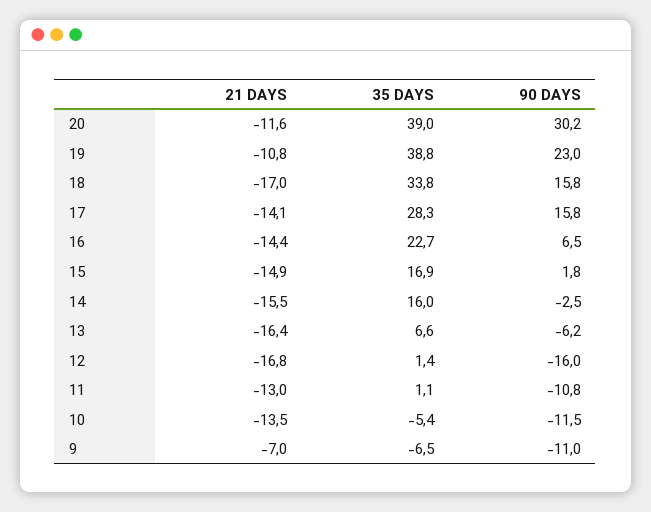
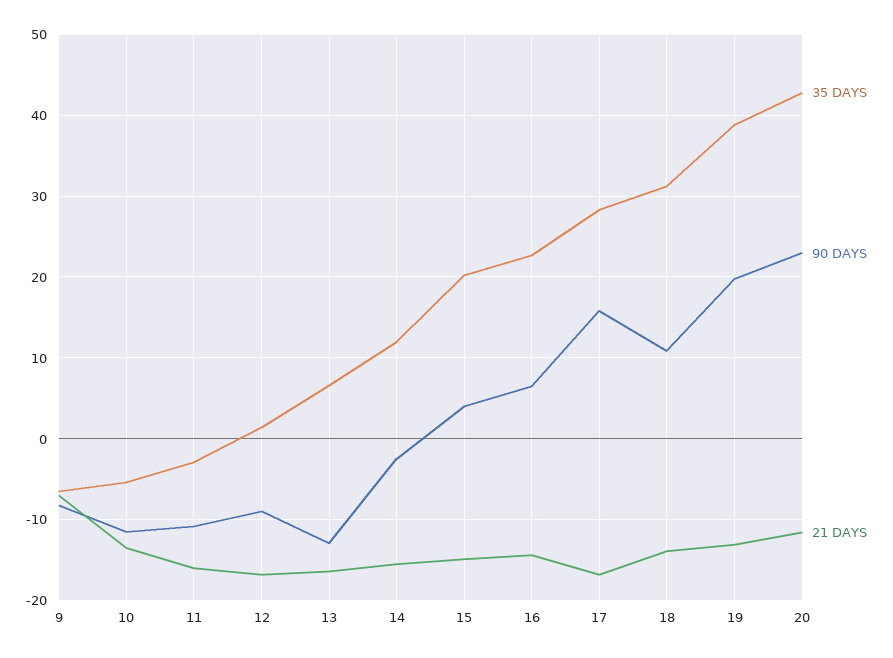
  {
    "21 DAYS": {
      "20": -11.6,
-     "19": -10.8,
+     "19": -13,
-     "18": -17,
+     "18": -14,
-     "17": -14.1,
+     "17": -17,
      "16": -14.4,
      "15": -14.9,
      "14": -15.5,
      "13": -16.4,
      "12": -16.8,
-     "11": -13,
+     "11": -16,
      "10": -13.5,
      "9": -7
    },
    "35 DAYS": {
-     "20": 39,
+     "20": 43,
      "19": 38.8,
-     "18": 33.8,
+     "18": 31,
      "17": 28.3,
      "16": 22.7,
-     "15": 16.9,
+     "15": 20,
-     "14": 16,
+     "14": 12,
      "13": 6.6,
      "12": 1.4,
-     "11": 1.1,
+     "11": -3,
      "10": -5.4,
      "9": -6.5
    },
    "90 DAYS": {
-     "20": 30.2,
+     "20": 23,
-     "19": 23,
+     "19": 20,
-     "18": 15.8,
+     "18": 11,
      "17": 15.8,
      "16": 6.5,
-     "15": 1.8,
+     "15": 4,
      "14": -2.5,
-     "13": -6.2,
+     "13": -13,
-     "12": -16,
+     "12": -9,
      "11": -10.8,
      "10": -11.5,
-     "9": -11
+     "9": -8
    }
  }

